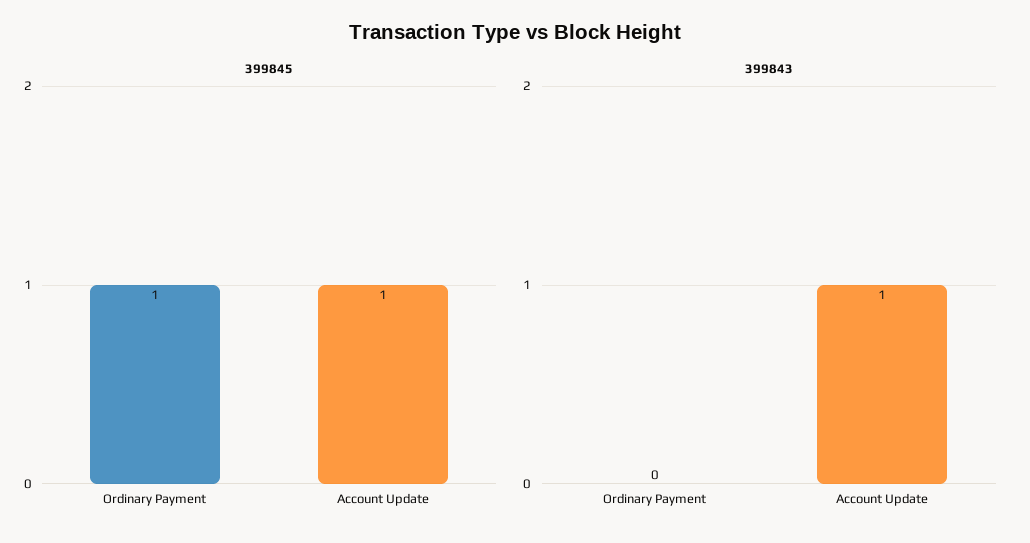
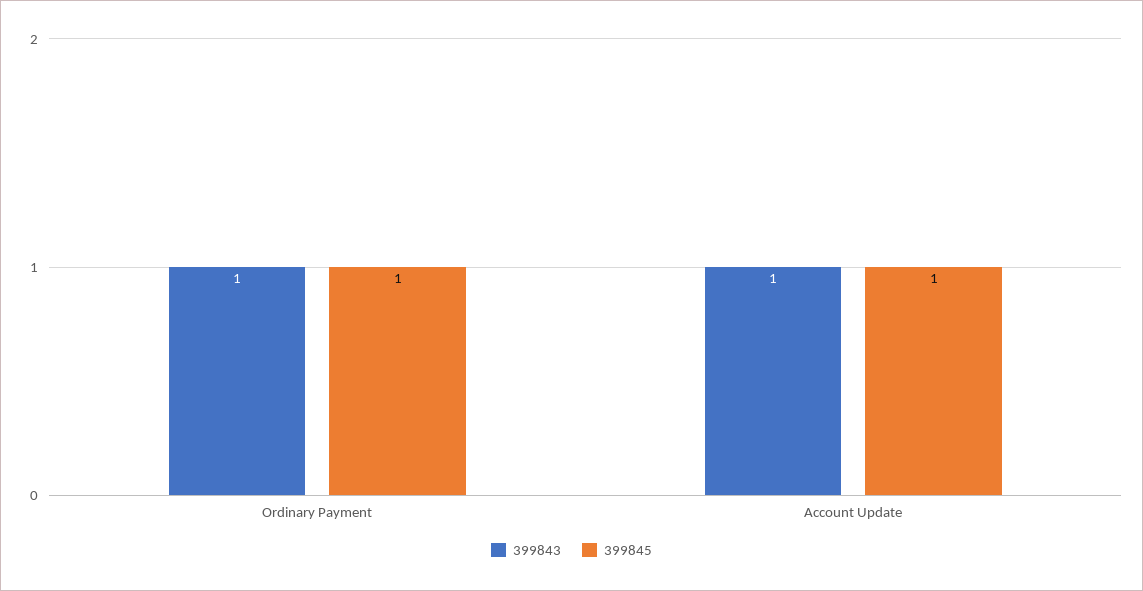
  {
    "399845": {
      "Ordinary Payment": 1,
      "Account Update": 1
    },
    "399843": {
-     "Ordinary Payment": 0,
+     "Ordinary Payment": 1,
      "Account Update": 1
    }
  }

